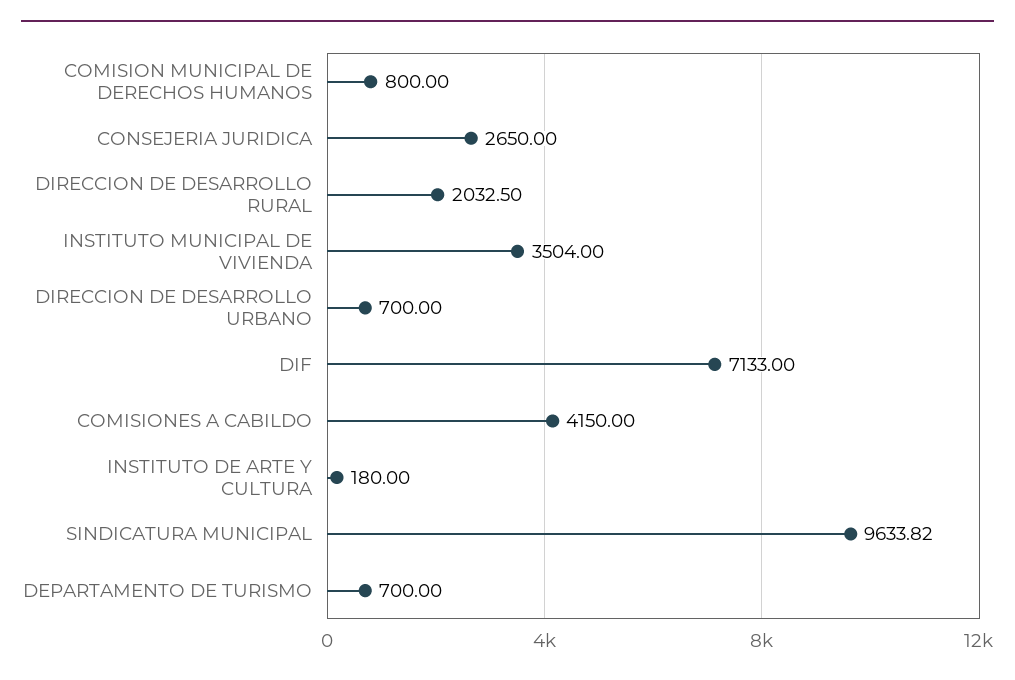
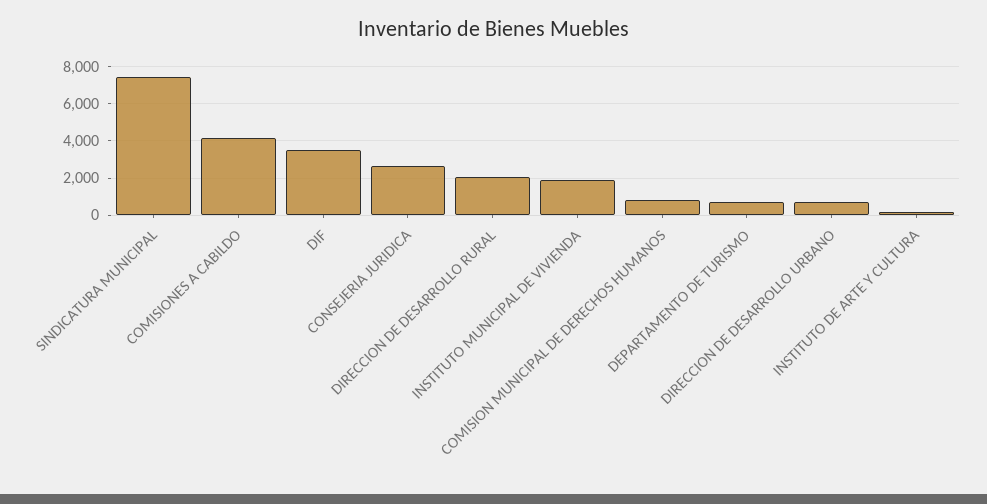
  {
    "COMISION MUNICIPAL DE DERECHOS HUMANOS": 800,
    "CONSEJERIA JURIDICA": 2650,
    "DIRECCION DE DESARROLLO RURAL": 2032.5,
-   "INSTITUTO MUNICIPAL DE VIVIENDA": 3504,
+   "INSTITUTO MUNICIPAL DE VIVIENDA": 2000,
    "DIRECCION DE DESARROLLO URBANO": 700,
-   "DIF": 7133,
+   "DIF": 3500,
    "COMISIONES A CABILDO": 4150,
    "INSTITUTO DE ARTE Y CULTURA": 180,
-   "SINDICATURA MUNICIPAL": 9633.82,
+   "SINDICATURA MUNICIPAL": 7500,
    "DEPARTAMENTO DE TURISMO": 700
  }

